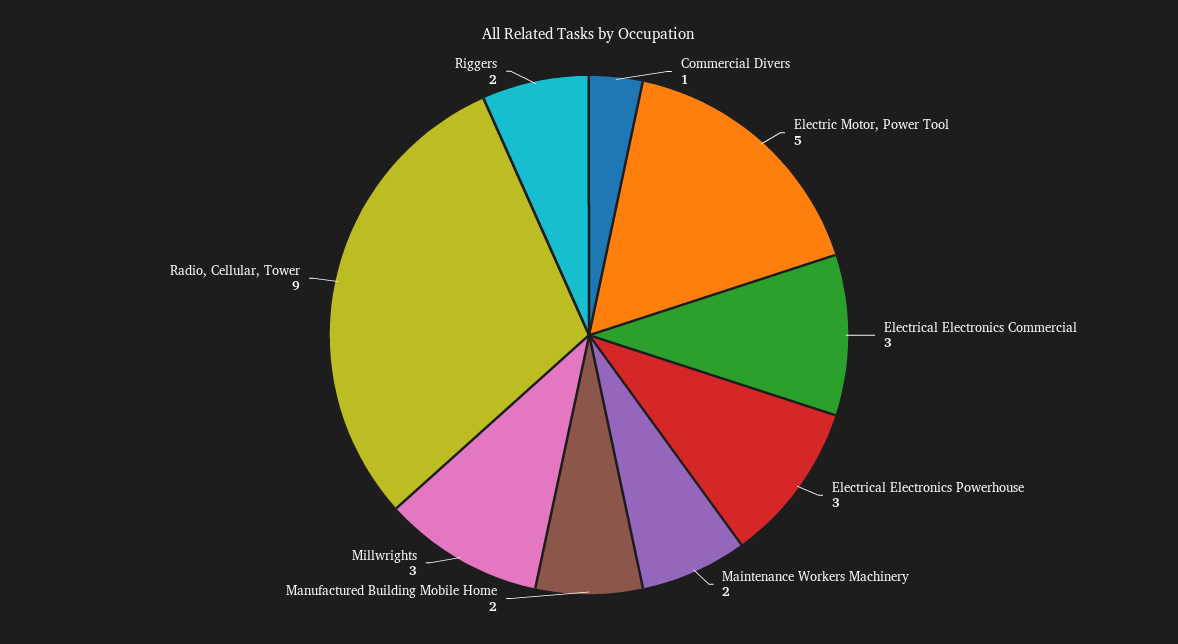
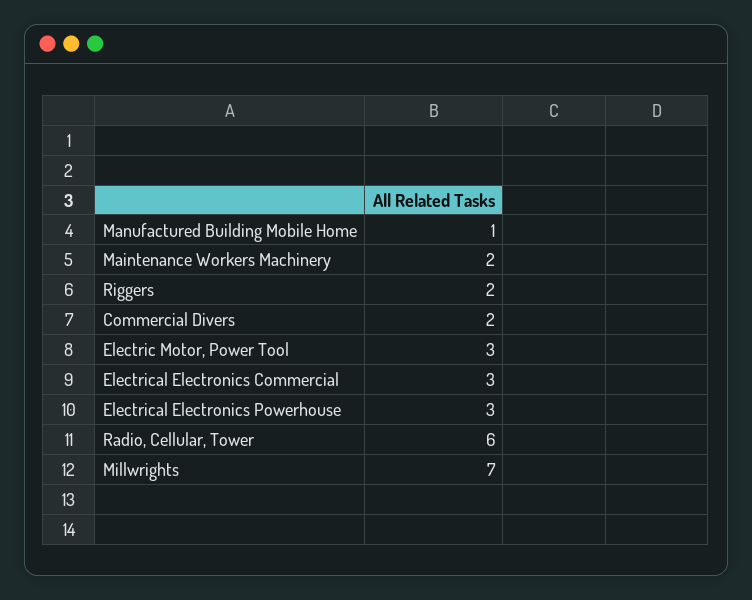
  {
-   "Commercial Divers": 1,
+   "Commercial Divers": 2,
-   "Electric Motor, Power Tool": 5,
+   "Electric Motor, Power Tool": 3,
    "Electrical Electronics Commercial": 3,
    "Electrical Electronics Powerhouse": 3,
    "Maintenance Workers Machinery": 2,
-   "Manufactured Building Mobile Home": 2,
+   "Manufactured Building Mobile Home": 1,
-   "Millwrights": 3,
+   "Millwrights": 7,
-   "Radio, Cellular, Tower": 9,
+   "Radio, Cellular, Tower": 6,
    "Riggers": 2
  }

